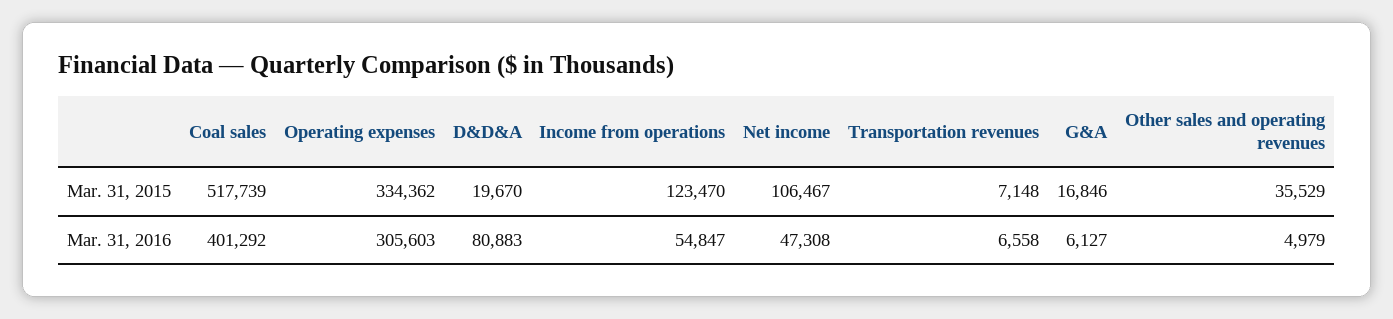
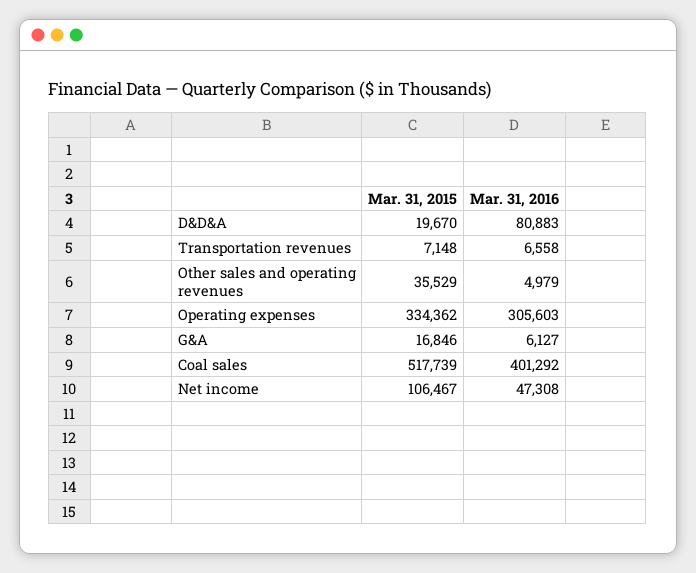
  {
    "Coal sales": {
      "Mar. 31, 2015": 517739,
      "Mar. 31, 2016": 401292
    },
    "Operating expenses": {
      "Mar. 31, 2015": 334362,
      "Mar. 31, 2016": 305603
    },
    "D&D&A": {
      "Mar. 31, 2015": 19670,
      "Mar. 31, 2016": 80883
    },
-   "Income from operations": {
-     "Mar. 31, 2015": 123470,
-     "Mar. 31, 2016": 54847
-   },
    "Net income": {
      "Mar. 31, 2015": 106467,
      "Mar. 31, 2016": 47308
    },
    "Transportation revenues": {
      "Mar. 31, 2015": 7148,
      "Mar. 31, 2016": 6558
    },
    "G&A": {
      "Mar. 31, 2015": 16846,
      "Mar. 31, 2016": 6127
    },
    "Other sales and operating revenues": {
      "Mar. 31, 2015": 35529,
      "Mar. 31, 2016": 4979
    }
  }

